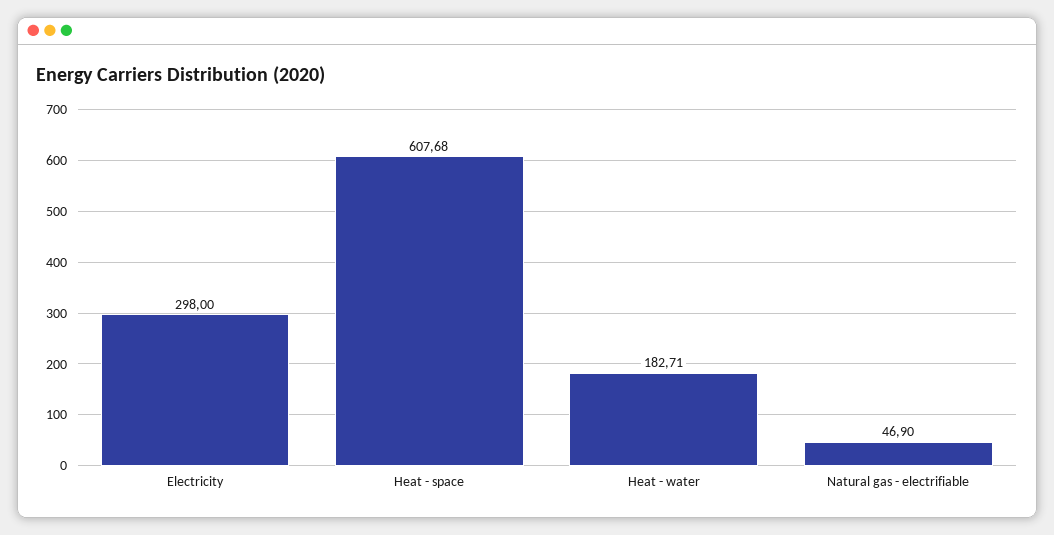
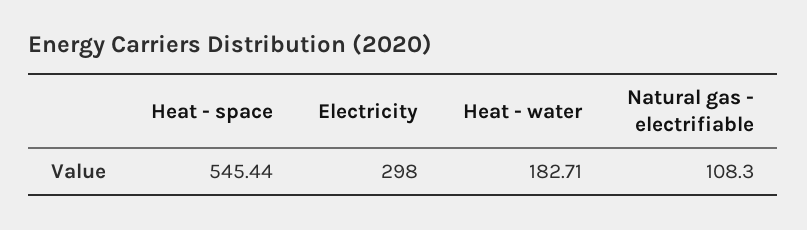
  {
    "Electricity": 298,
-   "Heat - space": 607.68,
+   "Heat - space": 545.44,
    "Heat - water": 182.71,
-   "Natural gas - electrifiable": 46.9
+   "Natural gas - electrifiable": 108.3
  }

